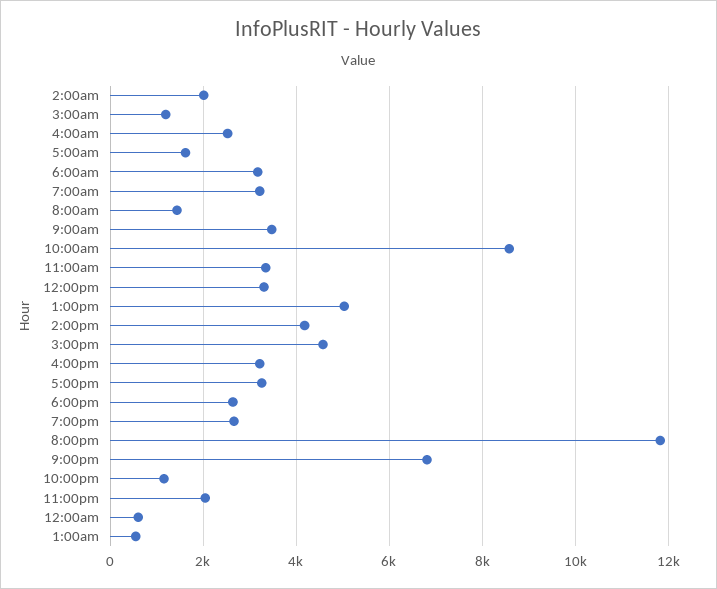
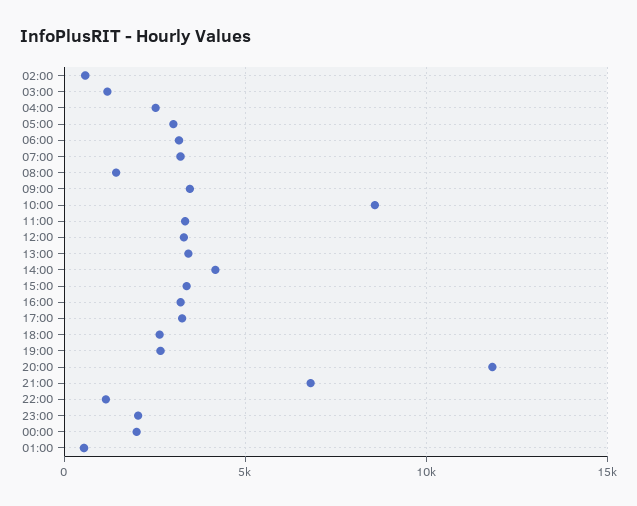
  {
-   "2:00am": 2000,
+   "2:00am": 500,
    "3:00am": 1200,
    "4:00am": 2600,
-   "5:00am": 1600,
+   "5:00am": 3000,
    "6:00am": 3200,
    "7:00am": 3200,
    "8:00am": 1400,
    "9:00am": 3400,
    "10:00am": 8600,
    "11:00am": 3400,
    "12:00pm": 3400,
-   "1:00pm": 5000,
+   "1:00pm": 3500,
    "2:00pm": 4200,
-   "3:00pm": 4600,
+   "3:00pm": 3500,
    "4:00pm": 3200,
    "5:00pm": 3200,
    "6:00pm": 2600,
    "7:00pm": 2600,
    "8:00pm": 11800,
    "9:00pm": 6800,
    "10:00pm": 1200,
    "11:00pm": 2000,
-   "12:00am": 600,
+   "12:00am": 2000,
    "1:00am": 600
  }

